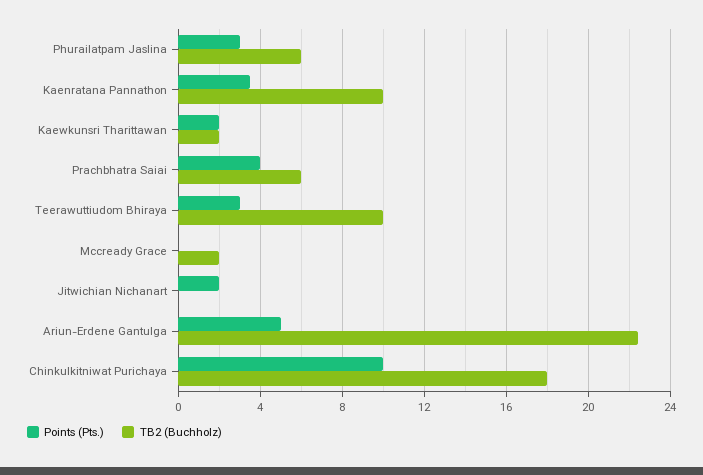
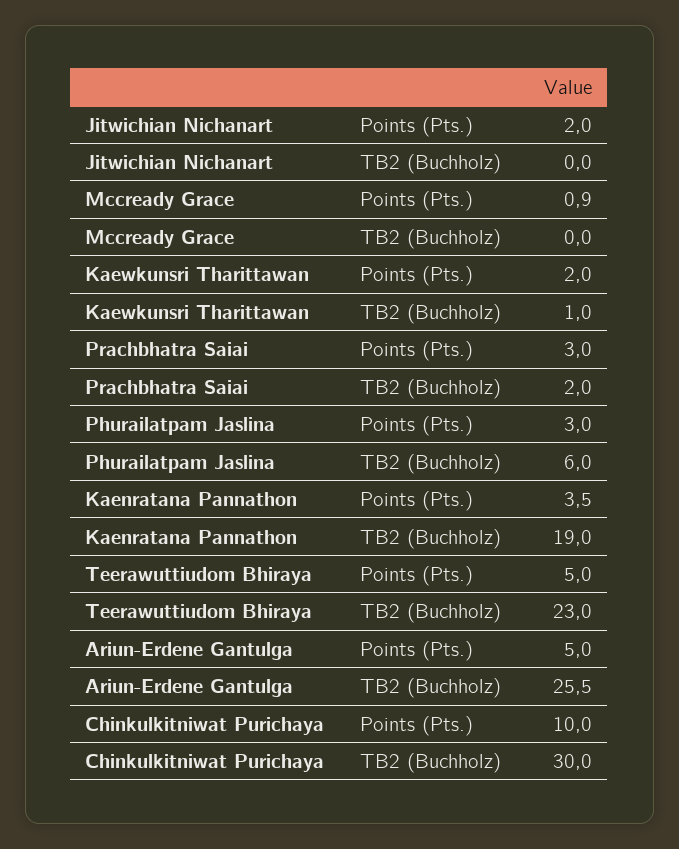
  {
    "Points (Pts.)": {
      "Phurailatpam Jaslina": 3,
      "Kaenratana Pannathon": 3.5,
      "Kaewkunsri Tharittawan": 2,
-     "Prachbhatra Saiai": 4,
+     "Prachbhatra Saiai": 3,
-     "Teerawuttiudom Bhiraya": 3,
+     "Teerawuttiudom Bhiraya": 5,
-     "Mccready Grace": 0,
+     "Mccready Grace": 0.9,
      "Jitwichian Nichanart": 2,
      "Ariun-Erdene Gantulga": 5,
      "Chinkulkitniwat Purichaya": 10
    },
    "TB2 (Buchholz)": {
      "Phurailatpam Jaslina": 6,
-     "Kaenratana Pannathon": 10,
+     "Kaenratana Pannathon": 19,
-     "Kaewkunsri Tharittawan": 2,
+     "Kaewkunsri Tharittawan": 1,
-     "Prachbhatra Saiai": 6,
+     "Prachbhatra Saiai": 2,
-     "Teerawuttiudom Bhiraya": 10,
+     "Teerawuttiudom Bhiraya": 23,
-     "Mccready Grace": 2,
+     "Mccready Grace": 0,
      "Jitwichian Nichanart": 0,
-     "Ariun-Erdene Gantulga": 22.5,
+     "Ariun-Erdene Gantulga": 25.5,
-     "Chinkulkitniwat Purichaya": 18
+     "Chinkulkitniwat Purichaya": 30
    }
  }

